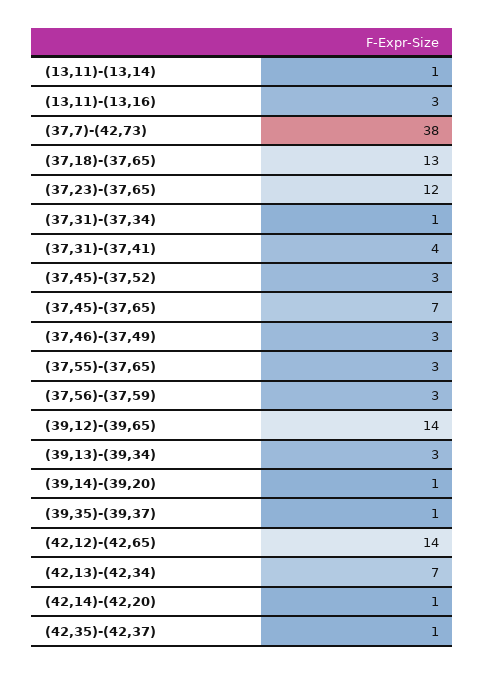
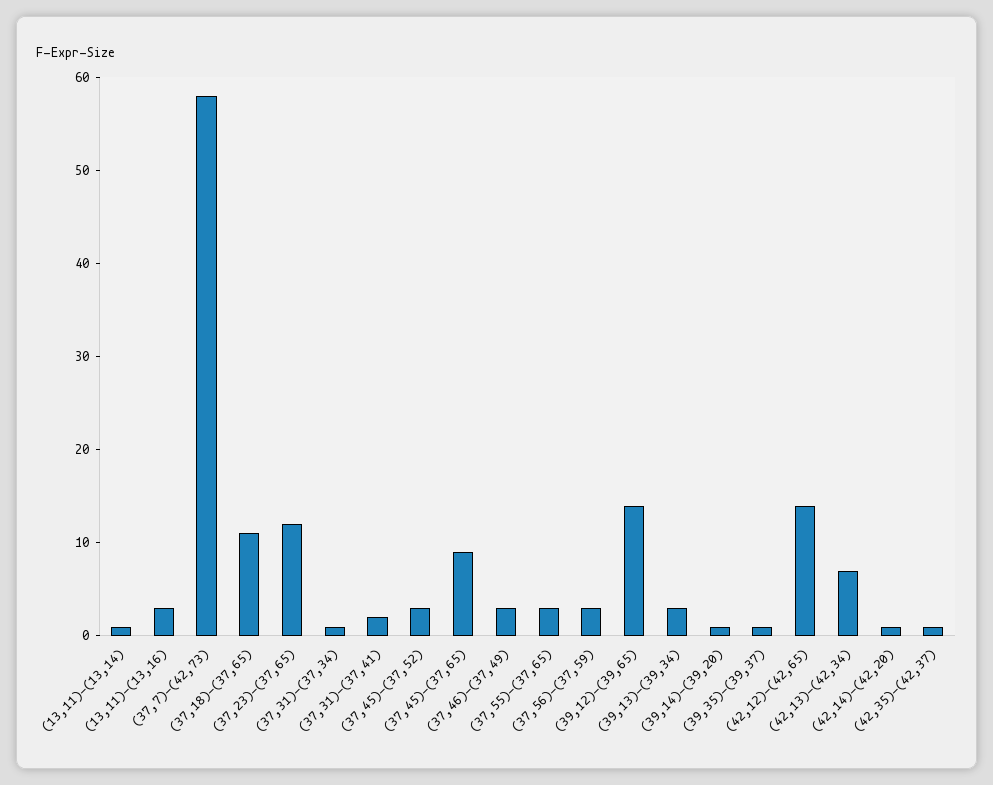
  {
    "(13,11)-(13,14)": 1,
    "(13,11)-(13,16)": 3,
-   "(37,7)-(42,73)": 38,
+   "(37,7)-(42,73)": 58,
-   "(37,18)-(37,65)": 13,
+   "(37,18)-(37,65)": 11,
    "(37,23)-(37,65)": 12,
    "(37,31)-(37,34)": 1,
-   "(37,31)-(37,41)": 4,
+   "(37,31)-(37,41)": 2,
    "(37,45)-(37,52)": 3,
-   "(37,45)-(37,65)": 7,
+   "(37,45)-(37,65)": 9,
    "(37,46)-(37,49)": 3,
    "(37,55)-(37,65)": 3,
    "(37,56)-(37,59)": 3,
    "(39,12)-(39,65)": 14,
    "(39,13)-(39,34)": 3,
    "(39,14)-(39,20)": 1,
    "(39,35)-(39,37)": 1,
    "(42,12)-(42,65)": 14,
    "(42,13)-(42,34)": 7,
    "(42,14)-(42,20)": 1,
    "(42,35)-(42,37)": 1
  }

